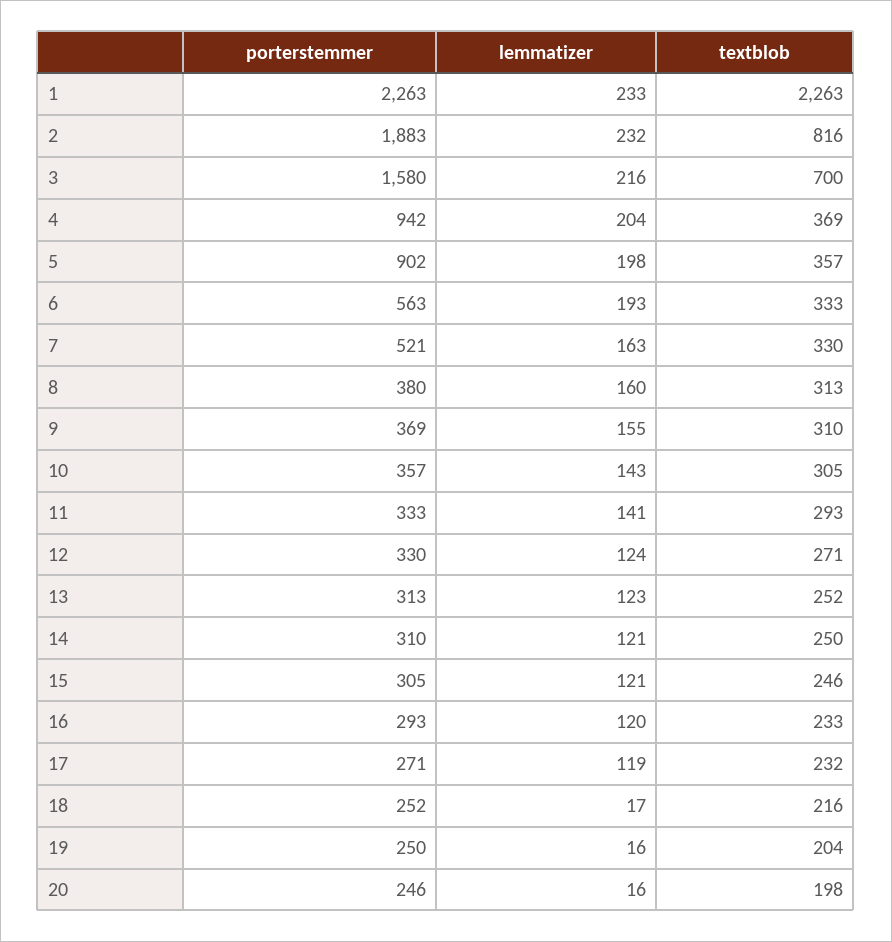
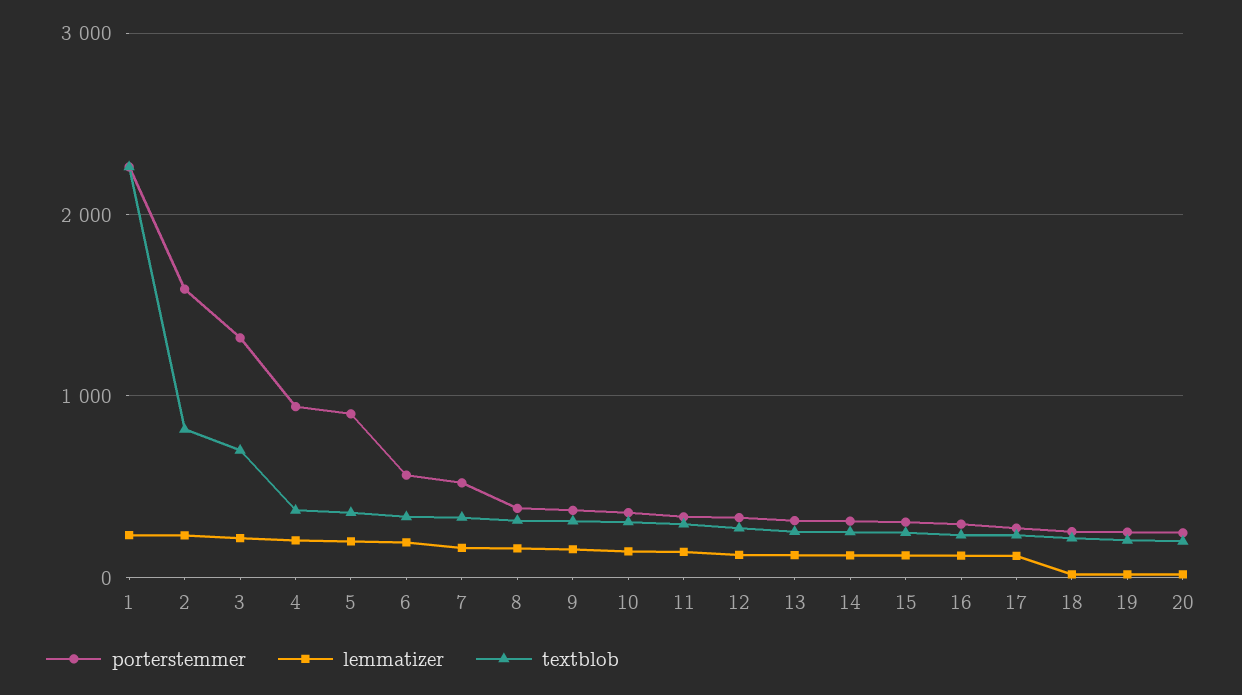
  {
    "porterstemmer": {
      "1": 2263,
-     "2": 1883,
+     "2": 1600,
-     "3": 1580,
+     "3": 1300,
      "4": 942,
      "5": 902,
      "6": 563,
      "7": 521,
      "8": 380,
      "9": 369,
      "10": 357,
      "11": 333,
      "12": 330,
      "13": 313,
      "14": 310,
      "15": 305,
      "16": 293,
      "17": 271,
      "18": 252,
      "19": 250,
      "20": 246
    },
    "lemmatizer": {
      "1": 233,
      "2": 232,
      "3": 216,
      "4": 204,
      "5": 198,
      "6": 193,
      "7": 163,
      "8": 160,
      "9": 155,
      "10": 143,
      "11": 141,
      "12": 124,
      "13": 123,
      "14": 121,
      "15": 121,
      "16": 120,
      "17": 119,
      "18": 17,
      "19": 16,
      "20": 16
    },
    "textblob": {
      "1": 2263,
      "2": 816,
      "3": 700,
      "4": 369,
      "5": 357,
      "6": 333,
      "7": 330,
      "8": 313,
      "9": 310,
      "10": 305,
      "11": 293,
      "12": 271,
      "13": 252,
      "14": 250,
      "15": 246,
      "16": 233,
      "17": 232,
      "18": 216,
      "19": 204,
      "20": 198
    }
  }

